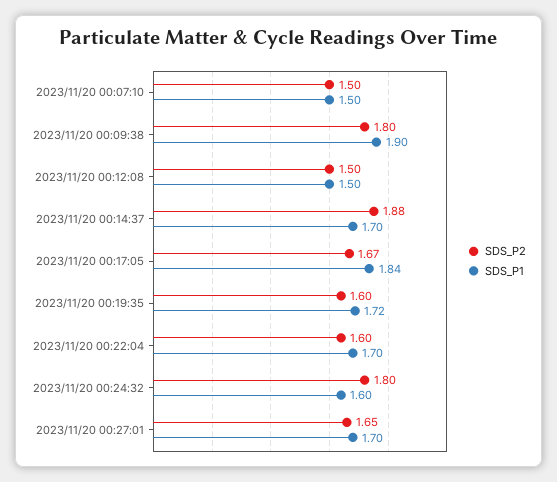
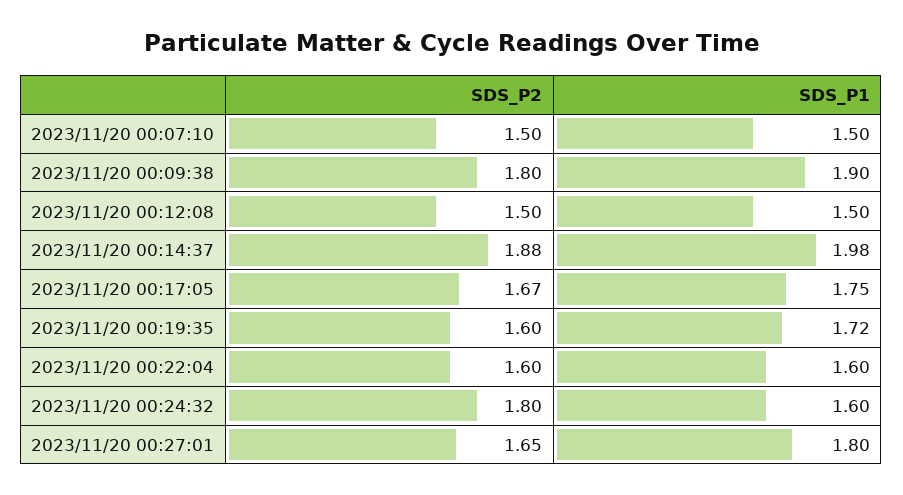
  {
    "SDS_P2": {
      "2023/11/20 00:07:10": 1.5,
      "2023/11/20 00:09:38": 1.8,
      "2023/11/20 00:12:08": 1.5,
      "2023/11/20 00:14:37": 1.88,
      "2023/11/20 00:17:05": 1.67,
      "2023/11/20 00:19:35": 1.6,
      "2023/11/20 00:22:04": 1.6,
      "2023/11/20 00:24:32": 1.8,
      "2023/11/20 00:27:01": 1.65
    },
    "SDS_P1": {
      "2023/11/20 00:07:10": 1.5,
      "2023/11/20 00:09:38": 1.9,
      "2023/11/20 00:12:08": 1.5,
-     "2023/11/20 00:14:37": 1.7,
+     "2023/11/20 00:14:37": 1.98,
-     "2023/11/20 00:17:05": 1.84,
+     "2023/11/20 00:17:05": 1.75,
      "2023/11/20 00:19:35": 1.72,
-     "2023/11/20 00:22:04": 1.7,
+     "2023/11/20 00:22:04": 1.6,
      "2023/11/20 00:24:32": 1.6,
-     "2023/11/20 00:27:01": 1.7
+     "2023/11/20 00:27:01": 1.8
    }
  }

